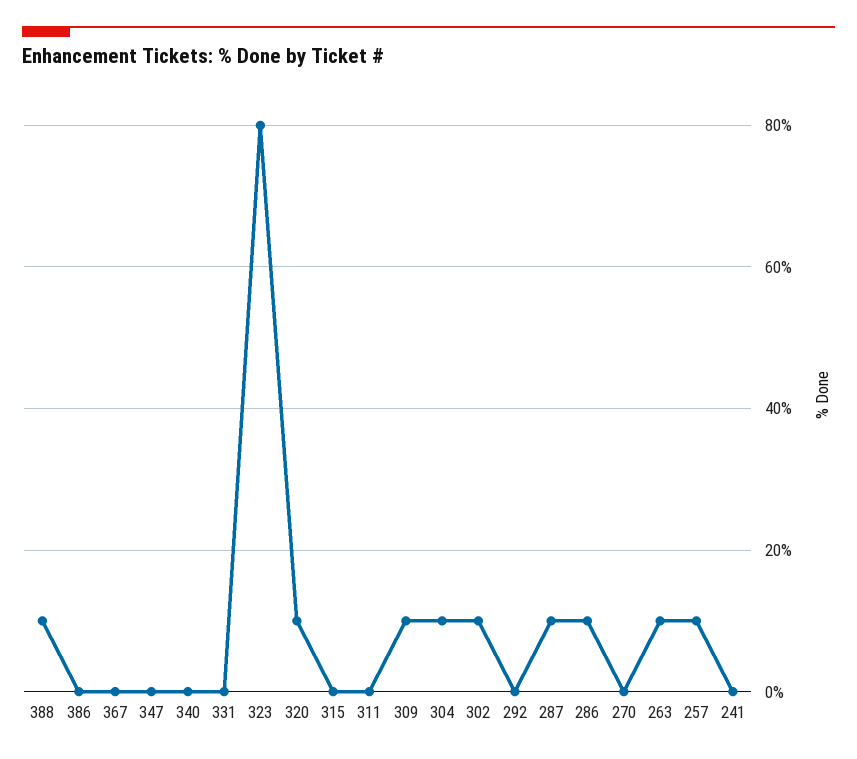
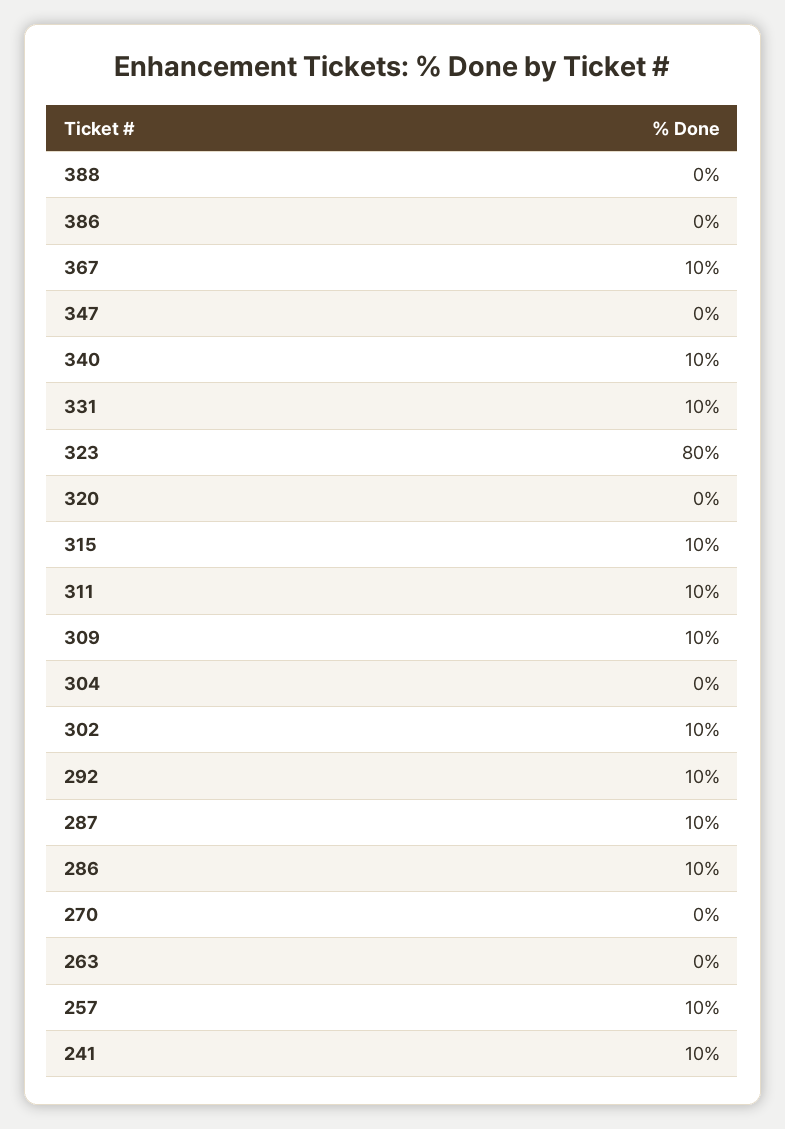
  {
-   "388": 10,
+   "388": 0,
    "386": 0,
-   "367": 0,
+   "367": 10,
    "347": 0,
-   "340": 0,
+   "340": 10,
-   "331": 0,
+   "331": 10,
    "323": 80,
-   "320": 10,
+   "320": 0,
-   "315": 0,
+   "315": 10,
-   "311": 0,
+   "311": 10,
    "309": 10,
-   "304": 10,
+   "304": 0,
    "302": 10,
-   "292": 0,
+   "292": 10,
    "287": 10,
    "286": 10,
    "270": 0,
-   "263": 10,
+   "263": 0,
    "257": 10,
-   "241": 0
+   "241": 10
  }

